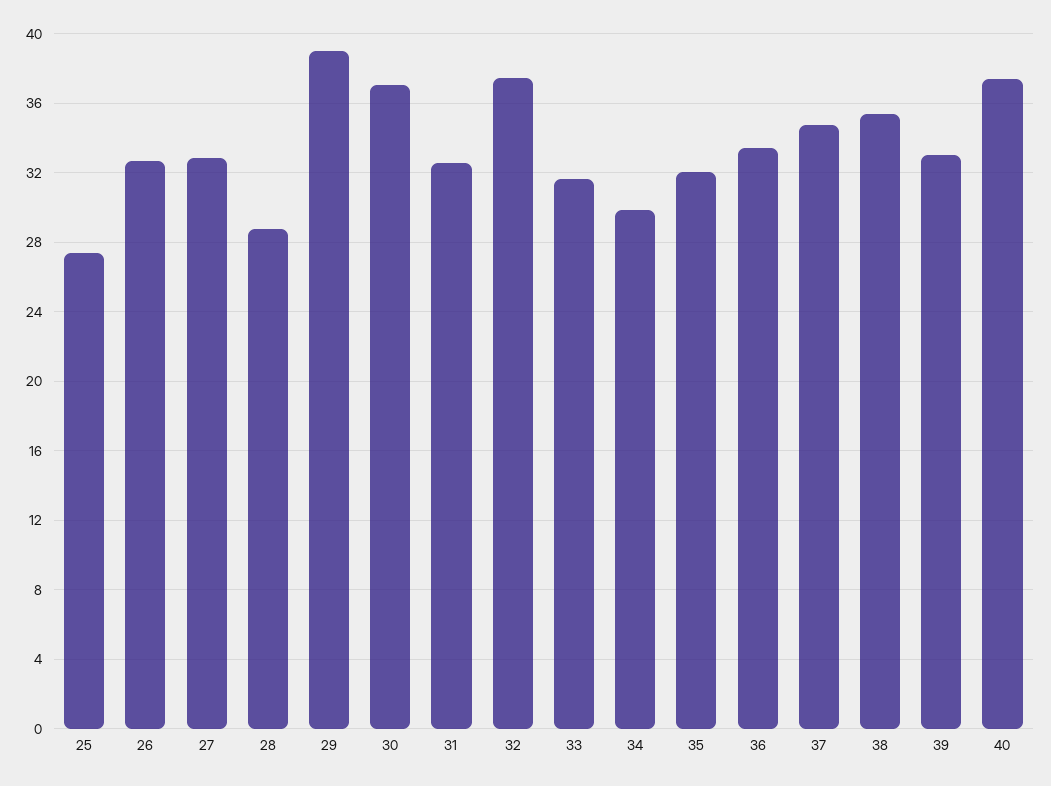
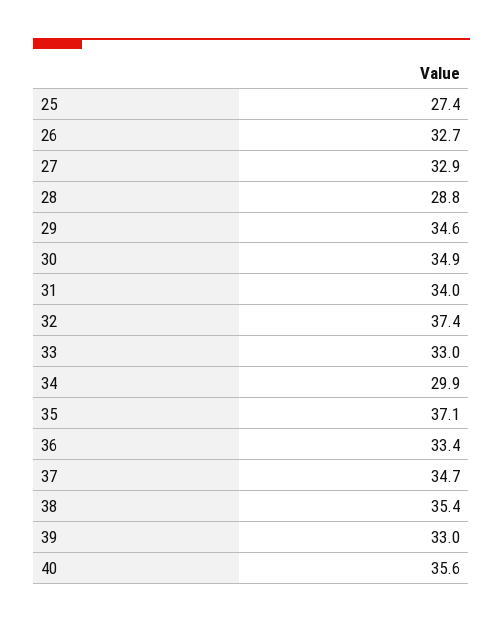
  {
    "25": 27.4,
    "26": 32.7,
    "27": 32.9,
    "28": 28.8,
-   "29": 39,
+   "29": 34.6,
-   "30": 37,
+   "30": 34.9,
-   "31": 32.5,
+   "31": 34,
    "32": 37.4,
-   "33": 31.5,
+   "33": 33,
    "34": 29.9,
-   "35": 32,
+   "35": 37.1,
    "36": 33.4,
    "37": 34.7,
    "38": 35.4,
    "39": 33,
-   "40": 37.5
+   "40": 35.6
  }

